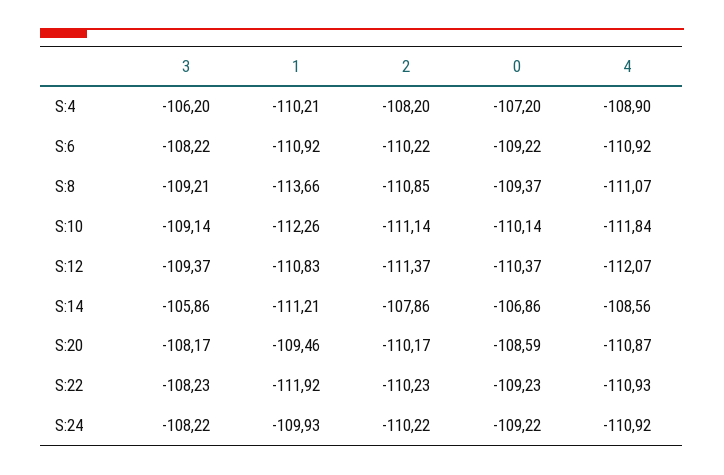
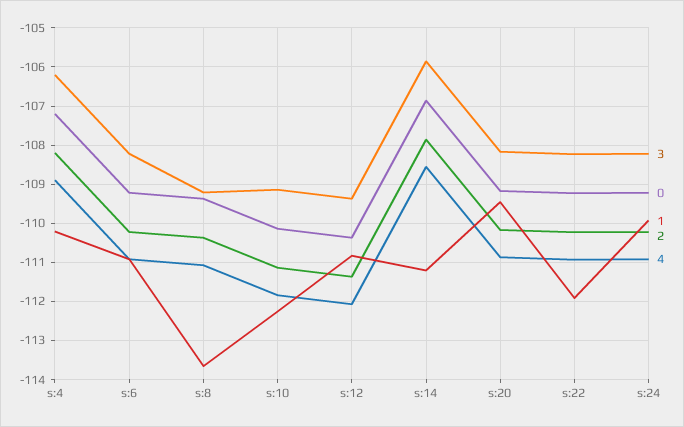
  {
    "3": {
      "S:4": -106.2,
      "S:6": -108.22,
      "S:8": -109.21,
      "S:10": -109.14,
      "S:12": -109.37,
      "S:14": -105.86,
      "S:20": -108.17,
      "S:22": -108.23,
      "S:24": -108.22
    },
    "1": {
      "S:4": -110.21,
      "S:6": -110.92,
      "S:8": -113.66,
      "S:10": -112.26,
      "S:12": -110.83,
      "S:14": -111.21,
      "S:20": -109.46,
      "S:22": -111.92,
      "S:24": -109.93
    },
    "2": {
      "S:4": -108.2,
      "S:6": -110.22,
-     "S:8": -110.85,
+     "S:8": -110.4,
      "S:10": -111.14,
      "S:12": -111.37,
      "S:14": -107.86,
      "S:20": -110.17,
      "S:22": -110.23,
      "S:24": -110.22
    },
    "0": {
      "S:4": -107.2,
      "S:6": -109.22,
      "S:8": -109.37,
      "S:10": -110.14,
      "S:12": -110.37,
      "S:14": -106.86,
-     "S:20": -108.59,
+     "S:20": -109.2,
      "S:22": -109.23,
      "S:24": -109.22
    },
    "4": {
      "S:4": -108.9,
      "S:6": -110.92,
      "S:8": -111.07,
      "S:10": -111.84,
      "S:12": -112.07,
      "S:14": -108.56,
      "S:20": -110.87,
      "S:22": -110.93,
      "S:24": -110.92
    }
  }

